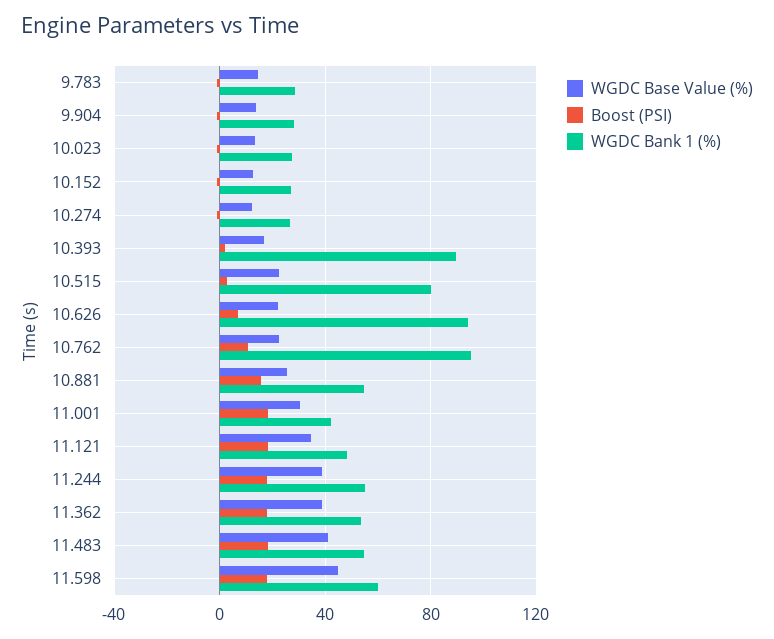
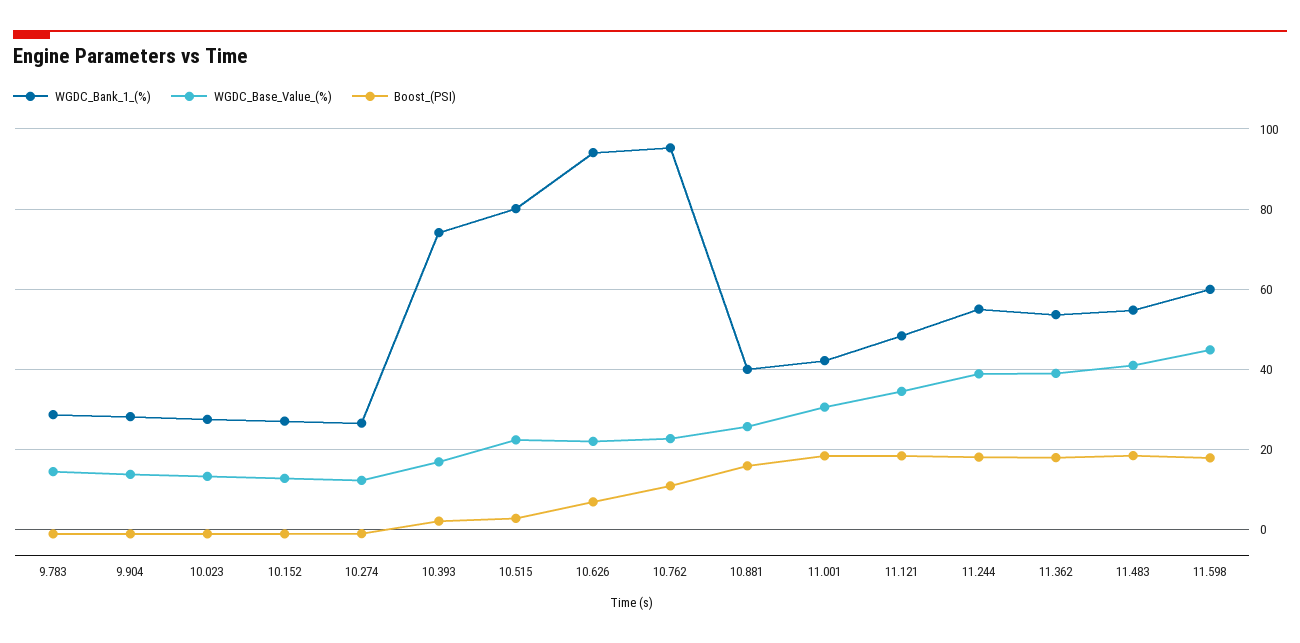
  {
    "WGDC Base Value (%)": {
      "9.783": 14,
      "9.904": 14,
      "10.023": 14,
      "10.152": 12,
      "10.274": 12,
      "10.393": 16,
      "10.515": 22,
      "10.626": 22,
      "10.762": 22,
      "10.881": 26,
      "11.001": 30,
      "11.121": 34,
      "11.244": 38,
      "11.362": 38,
      "11.483": 40,
      "11.598": 44
    },
    "Boost (PSI)": {
      "9.783": -2,
      "9.904": -2,
      "10.023": -2,
      "10.152": -2,
      "10.274": -2,
      "10.393": 2,
      "10.515": 2,
      "10.626": 6,
      "10.762": 10,
      "10.881": 16,
      "11.001": 18,
      "11.121": 18,
      "11.244": 18,
      "11.362": 18,
      "11.483": 18,
      "11.598": 18
    },
    "WGDC Bank 1 (%)": {
      "9.783": 28,
      "9.904": 28,
      "10.023": 28,
      "10.152": 28,
      "10.274": 26,
-     "10.393": 90,
+     "10.393": 74,
      "10.515": 80,
      "10.626": 94,
      "10.762": 96,
-     "10.881": 55,
+     "10.881": 40,
      "11.001": 42,
      "11.121": 48,
      "11.244": 56,
      "11.362": 54,
      "11.483": 54,
      "11.598": 60
    }
  }

